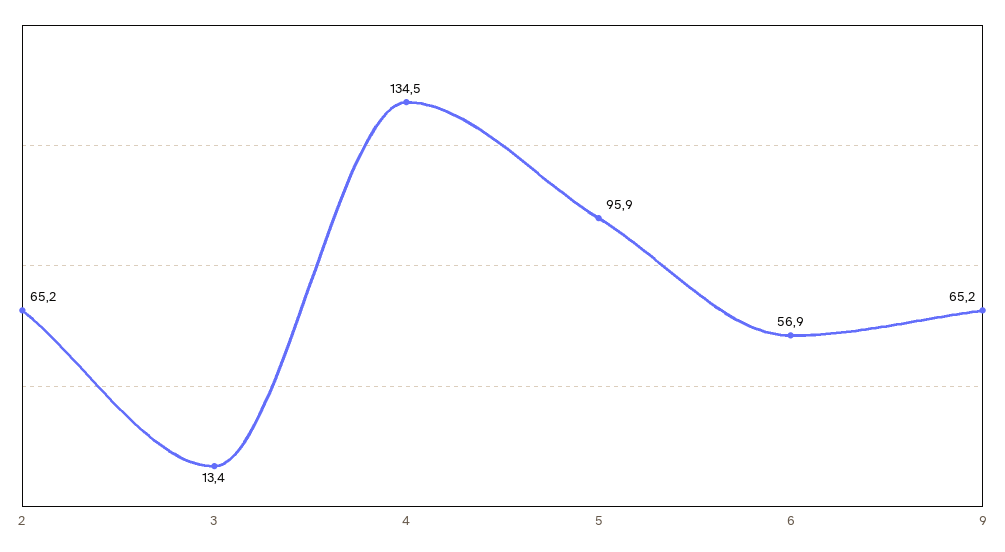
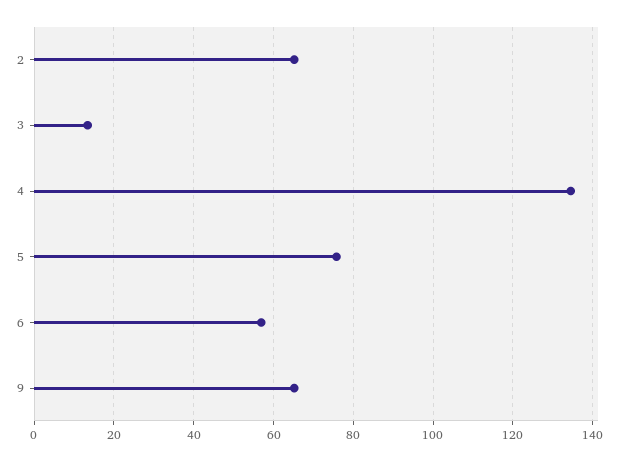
  {
    "2": 65.2,
    "3": 13.4,
    "4": 134.5,
-   "5": 95.9,
+   "5": 76,
    "6": 56.9,
    "9": 65.2
  }

